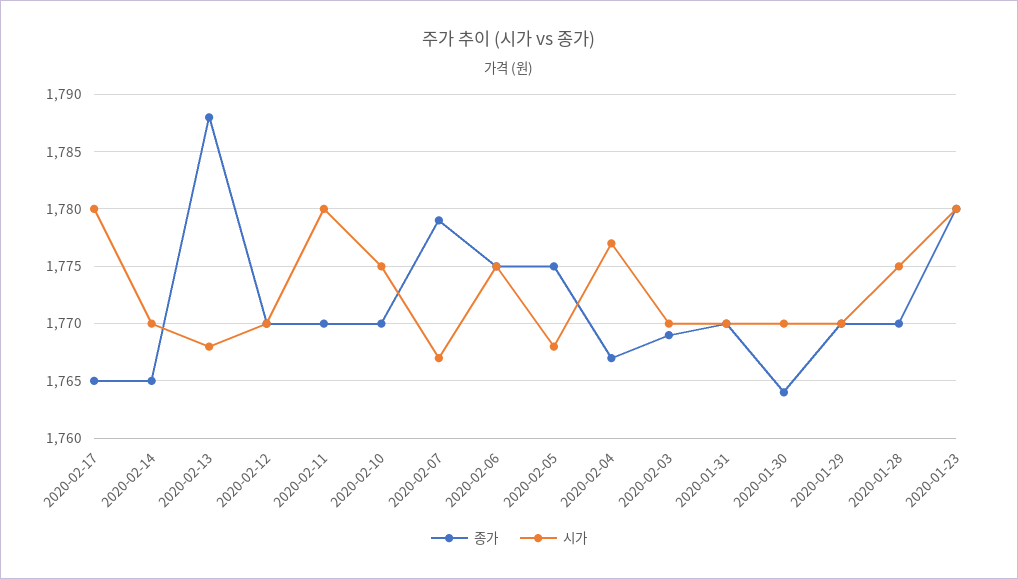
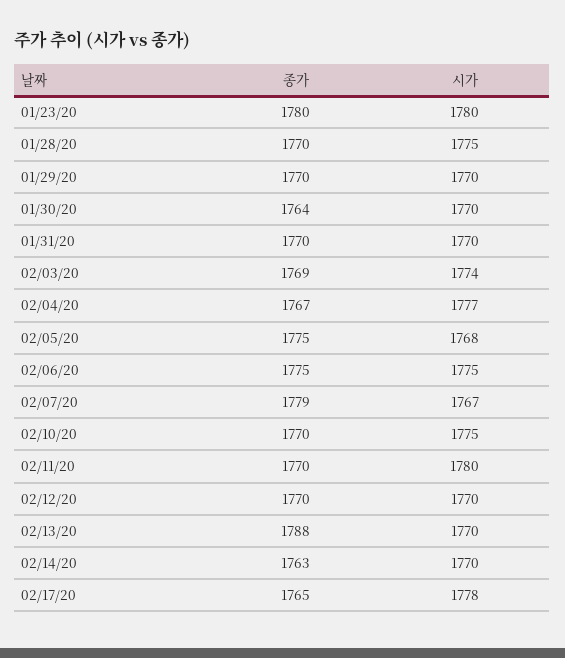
  {
    "종가": {
      "2020-02-17": 1765,
-     "2020-02-14": 1765,
+     "2020-02-14": 1763,
      "2020-02-13": 1788,
      "2020-02-12": 1770,
      "2020-02-11": 1770,
      "2020-02-10": 1770,
      "2020-02-07": 1779,
      "2020-02-06": 1775,
      "2020-02-05": 1775,
      "2020-02-04": 1767,
      "2020-02-03": 1769,
      "2020-01-31": 1770,
      "2020-01-30": 1764,
      "2020-01-29": 1770,
      "2020-01-28": 1770,
      "2020-01-23": 1780
    },
    "시가": {
-     "2020-02-17": 1780,
+     "2020-02-17": 1778,
      "2020-02-14": 1770,
-     "2020-02-13": 1768,
+     "2020-02-13": 1770,
      "2020-02-12": 1770,
      "2020-02-11": 1780,
      "2020-02-10": 1775,
      "2020-02-07": 1767,
      "2020-02-06": 1775,
      "2020-02-05": 1768,
      "2020-02-04": 1777,
-     "2020-02-03": 1770,
+     "2020-02-03": 1774,
      "2020-01-31": 1770,
      "2020-01-30": 1770,
      "2020-01-29": 1770,
      "2020-01-28": 1775,
      "2020-01-23": 1780
    }
  }

